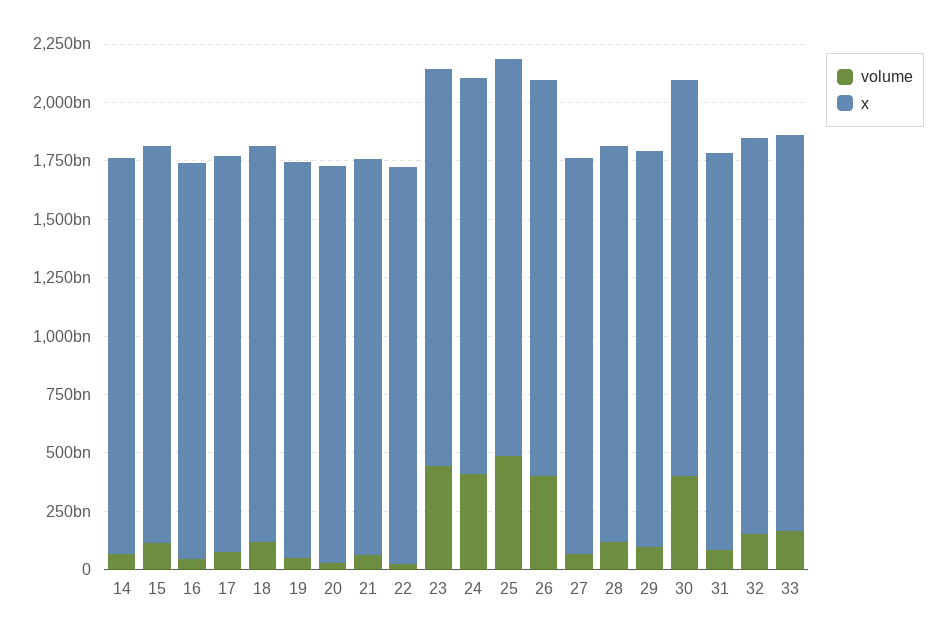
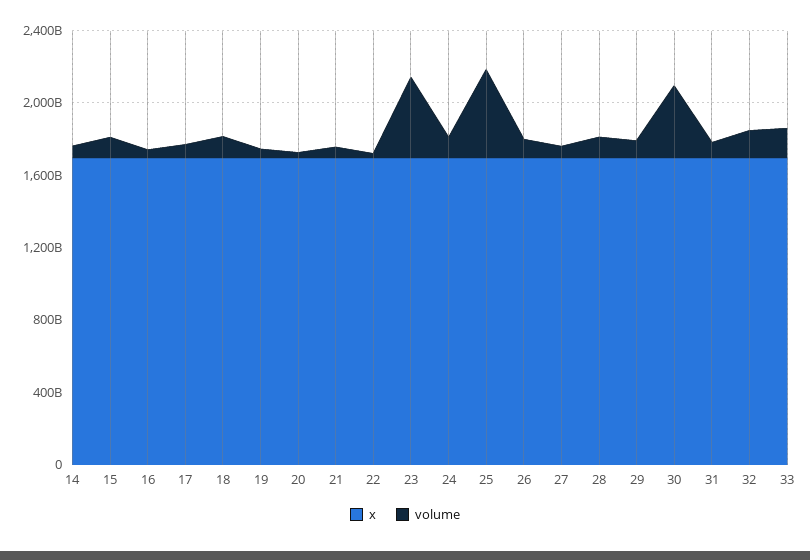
  {
    "volume": {
      "14": 50000000000,
      "15": 100000000000,
      "16": 50000000000,
      "17": 50000000000,
      "18": 100000000000,
      "19": 50000000000,
      "20": 50000000000,
      "21": 50000000000,
      "22": 50000000000,
      "23": 450000000000,
-     "24": 400000000000,
+     "24": 100000000000,
      "25": 500000000000,
-     "26": 400000000000,
+     "26": 100000000000,
      "27": 50000000000,
      "28": 100000000000,
      "29": 100000000000,
      "30": 400000000000,
      "31": 100000000000,
      "32": 150000000000,
      "33": 150000000000
    },
    "x": {
      "14": 1700000000000,
      "15": 1700000000000,
      "16": 1700000000000,
      "17": 1700000000000,
      "18": 1700000000000,
      "19": 1700000000000,
      "20": 1700000000000,
      "21": 1700000000000,
      "22": 1700000000000,
      "23": 1700000000000,
      "24": 1700000000000,
      "25": 1700000000000,
      "26": 1700000000000,
      "27": 1700000000000,
      "28": 1700000000000,
      "29": 1700000000000,
      "30": 1700000000000,
      "31": 1700000000000,
      "32": 1700000000000,
      "33": 1700000000000
    }
  }

